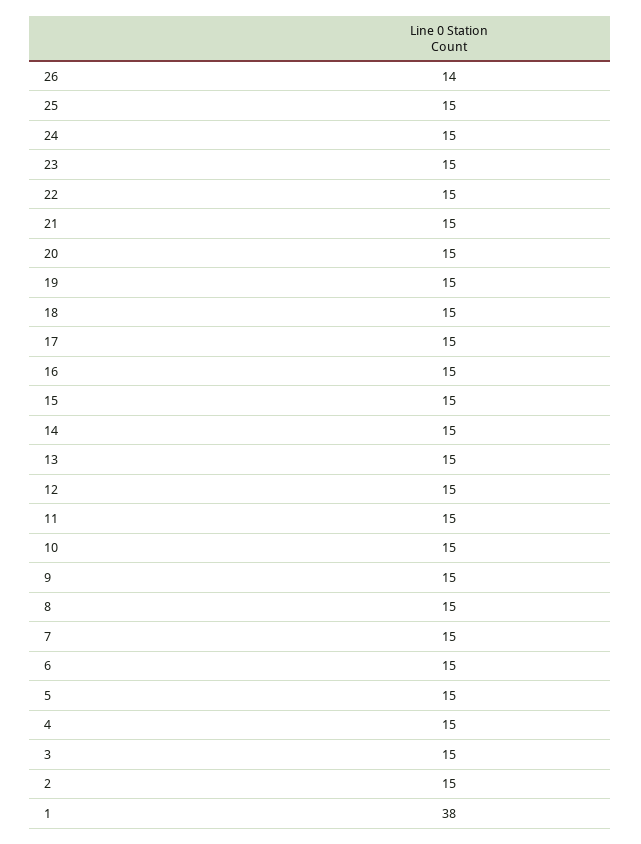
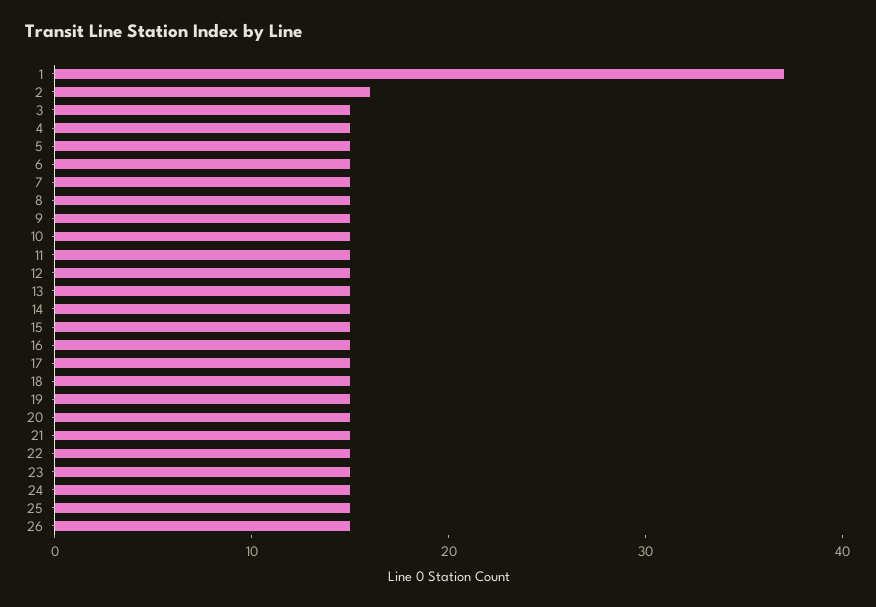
  {
-   "26": 14,
+   "26": 15,
    "25": 15,
    "24": 15,
    "23": 15,
    "22": 15,
    "21": 15,
    "20": 15,
    "19": 15,
    "18": 15,
    "17": 15,
    "16": 15,
    "15": 15,
    "14": 15,
    "13": 15,
    "12": 15,
    "11": 15,
    "10": 15,
    "9": 15,
    "8": 15,
    "7": 15,
    "6": 15,
    "5": 15,
    "4": 15,
    "3": 15,
-   "2": 15,
+   "2": 16,
-   "1": 38
+   "1": 37
  }

